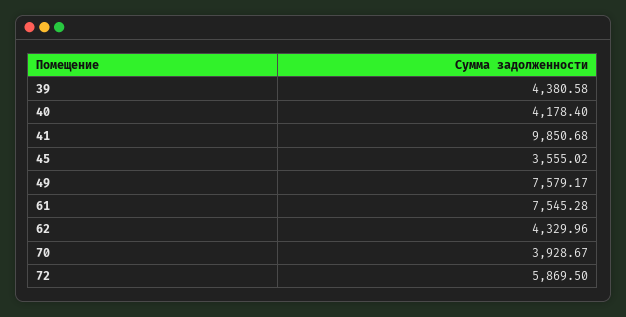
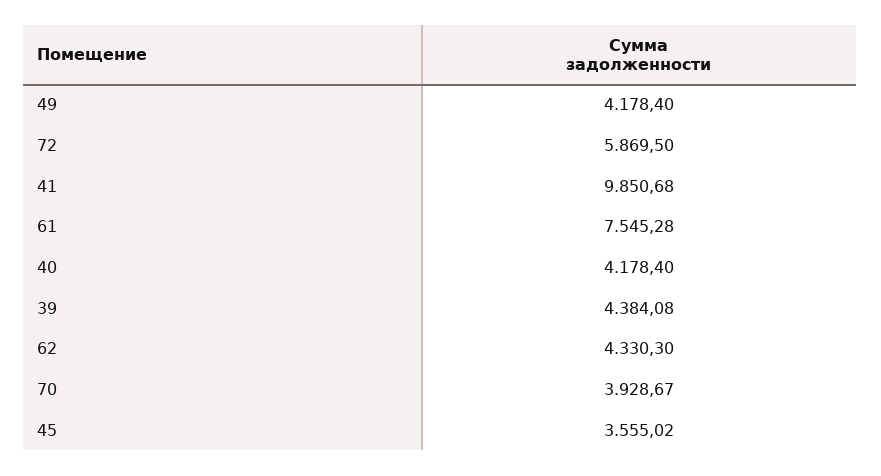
  {
-   "39": 4380.58,
+   "39": 4384.08,
    "40": 4178.4,
    "41": 9850.68,
    "45": 3555.02,
-   "49": 7579.17,
+   "49": 4178.4,
    "61": 7545.28,
-   "62": 4329.96,
+   "62": 4330.3,
    "70": 3928.67,
    "72": 5869.5
  }

